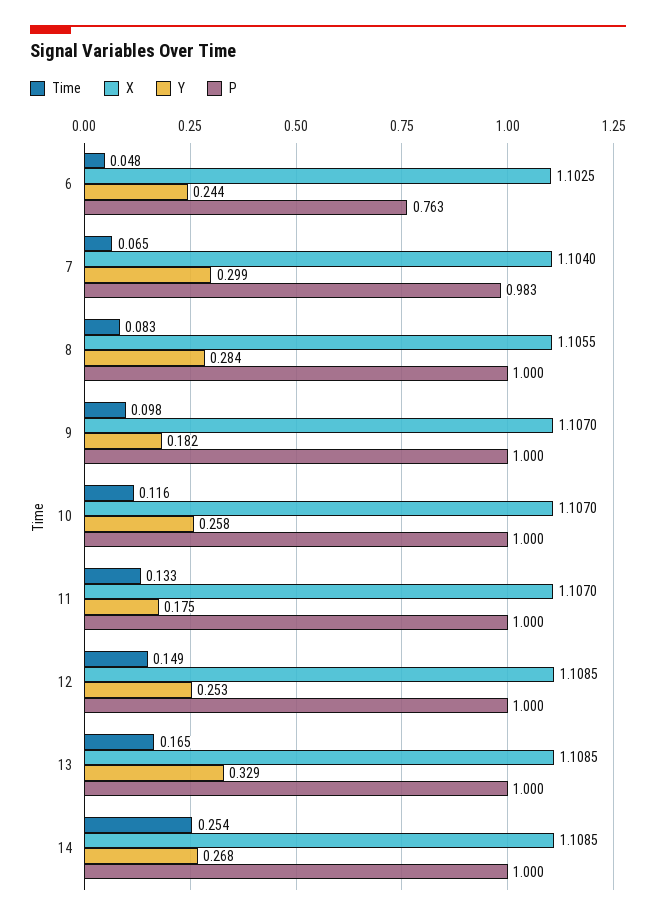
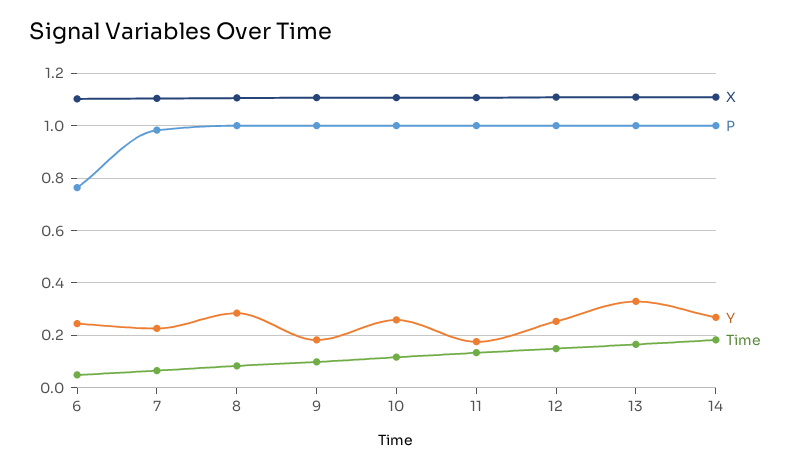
  {
    "Time": {
      "6": 0.048,
      "7": 0.065,
      "8": 0.083,
      "9": 0.098,
      "10": 0.116,
      "11": 0.133,
      "12": 0.149,
      "13": 0.165,
-     "14": 0.254
+     "14": 0.175
    },
    "X": {
      "6": 1.1025,
      "7": 1.104,
      "8": 1.1055,
      "9": 1.107,
      "10": 1.107,
      "11": 1.107,
      "12": 1.1085,
      "13": 1.1085,
      "14": 1.1085
    },
    "Y": {
      "6": 0.244,
-     "7": 0.299,
+     "7": 0.225,
      "8": 0.284,
      "9": 0.182,
      "10": 0.258,
      "11": 0.175,
      "12": 0.253,
      "13": 0.329,
      "14": 0.268
    },
    "P": {
      "6": 0.763,
      "7": 0.983,
      "8": 1,
      "9": 1,
      "10": 1,
      "11": 1,
      "12": 1,
      "13": 1,
      "14": 1
    }
  }

